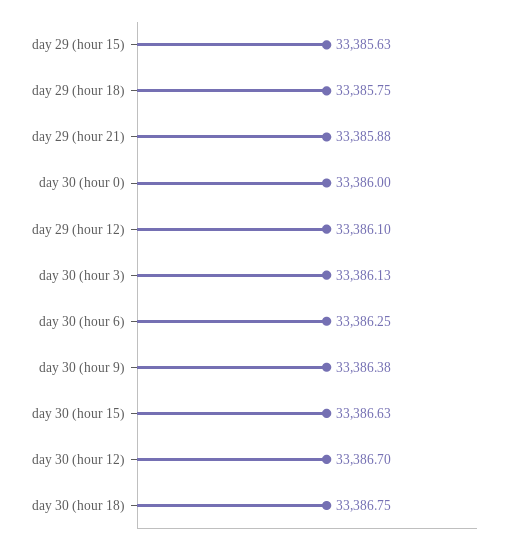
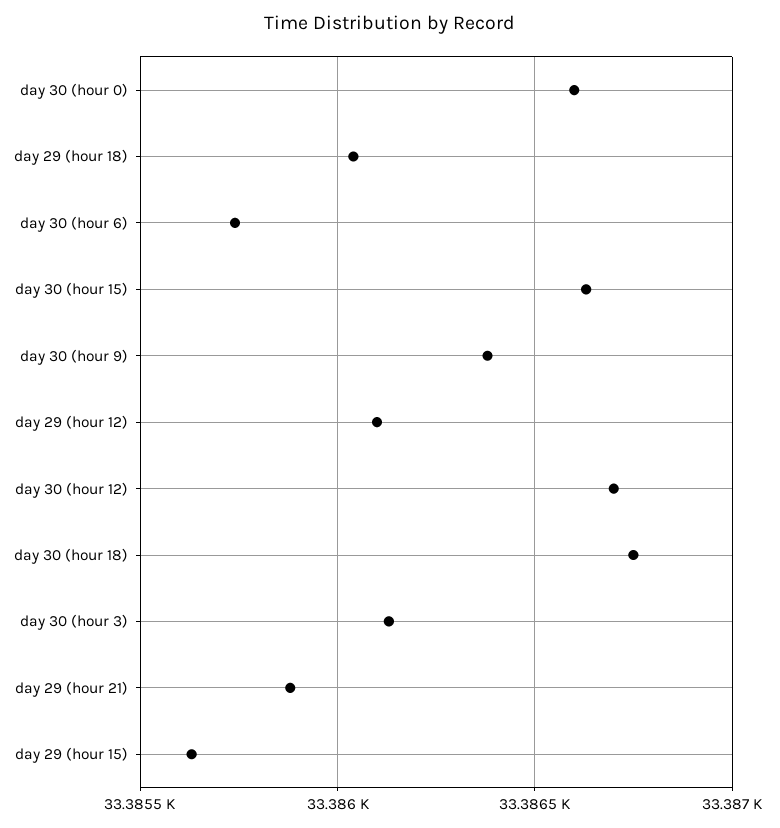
  {
    "day 29 (hour 15)": 33385.63,
-   "day 29 (hour 18)": 33385.75,
+   "day 29 (hour 18)": 33386.05,
    "day 29 (hour 21)": 33385.88,
-   "day 30 (hour 0)": 33386,
+   "day 30 (hour 0)": 33386.6,
    "day 29 (hour 12)": 33386.1,
    "day 30 (hour 3)": 33386.13,
-   "day 30 (hour 6)": 33386.25,
+   "day 30 (hour 6)": 33385.75,
    "day 30 (hour 9)": 33386.38,
    "day 30 (hour 15)": 33386.63,
    "day 30 (hour 12)": 33386.7,
    "day 30 (hour 18)": 33386.75
  }

